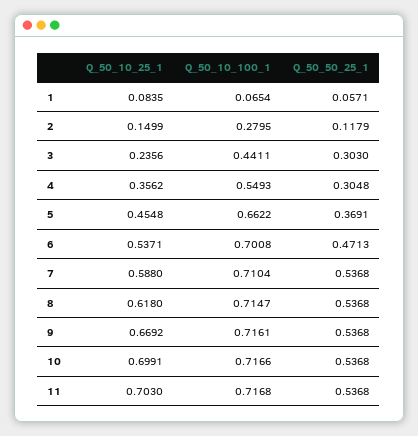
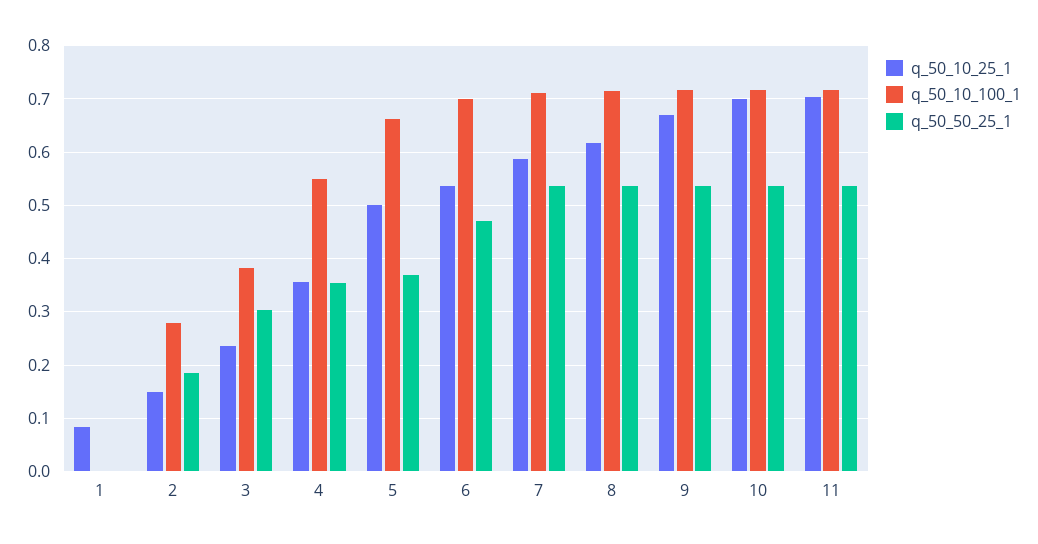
  {
    "Q_50_10_25_1": {
      "1": 0.0835,
      "2": 0.1499,
      "3": 0.2356,
      "4": 0.3562,
-     "5": 0.4548,
+     "5": 0.5,
      "6": 0.5371,
      "7": 0.588,
      "8": 0.618,
      "9": 0.6692,
      "10": 0.6991,
      "11": 0.703
    },
    "Q_50_10_100_1": {
-     "1": 0.0654,
+     "1": 0,
      "2": 0.2795,
-     "3": 0.4411,
+     "3": 0.38,
      "4": 0.5493,
      "5": 0.6622,
      "6": 0.7008,
      "7": 0.7104,
      "8": 0.7147,
      "9": 0.7161,
      "10": 0.7166,
      "11": 0.7168
    },
    "Q_50_50_25_1": {
-     "1": 0.0571,
+     "1": 0,
-     "2": 0.1179,
+     "2": 0.18,
      "3": 0.303,
-     "4": 0.3048,
+     "4": 0.36,
      "5": 0.3691,
      "6": 0.4713,
      "7": 0.5368,
      "8": 0.5368,
      "9": 0.5368,
      "10": 0.5368,
      "11": 0.5368
    }
  }

